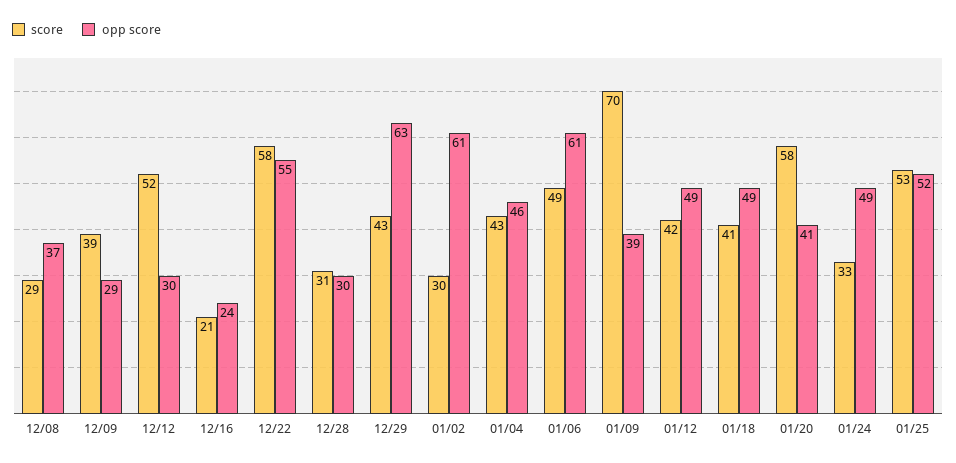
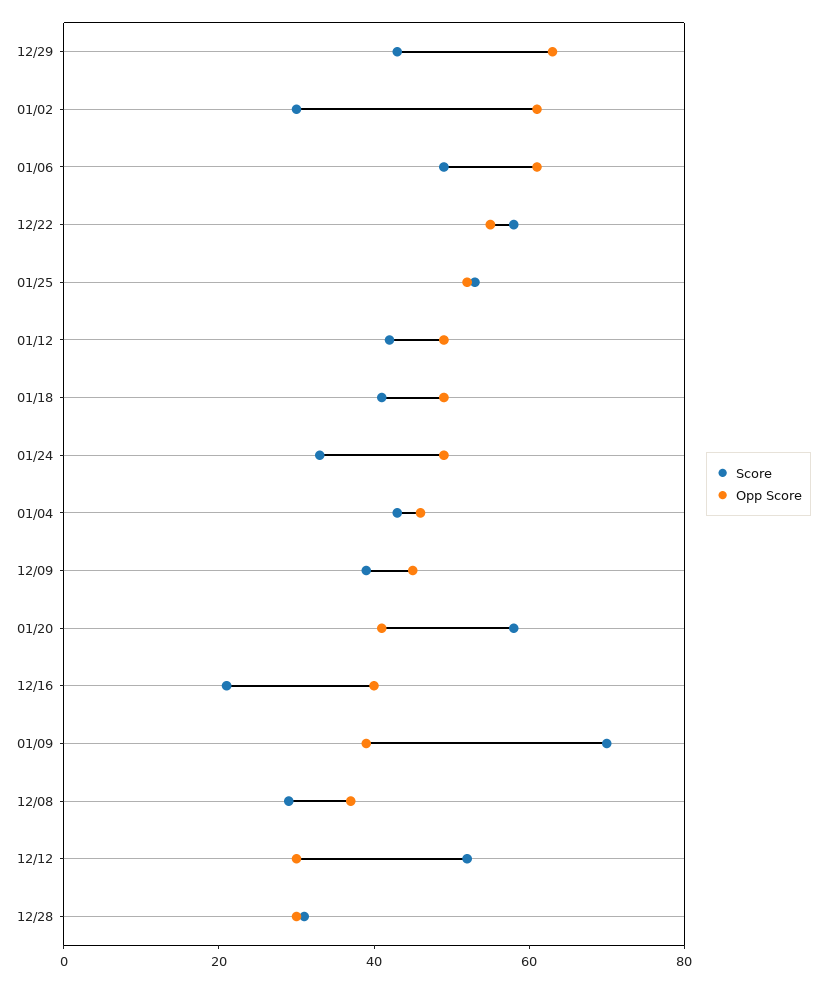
  {
    "score": {
      "12/08": 29,
      "12/09": 39,
      "12/12": 52,
      "12/16": 21,
      "12/22": 58,
      "12/28": 31,
      "12/29": 43,
      "01/02": 30,
      "01/04": 43,
      "01/06": 49,
      "01/09": 70,
      "01/12": 42,
      "01/18": 41,
      "01/20": 58,
      "01/24": 33,
      "01/25": 53
    },
    "opp score": {
      "12/08": 37,
-     "12/09": 29,
+     "12/09": 45,
      "12/12": 30,
-     "12/16": 24,
+     "12/16": 40,
      "12/22": 55,
      "12/28": 30,
      "12/29": 63,
      "01/02": 61,
      "01/04": 46,
      "01/06": 61,
      "01/09": 39,
      "01/12": 49,
      "01/18": 49,
      "01/20": 41,
      "01/24": 49,
      "01/25": 52
    }
  }

